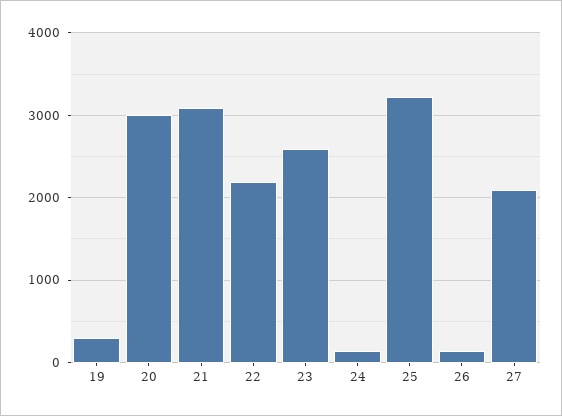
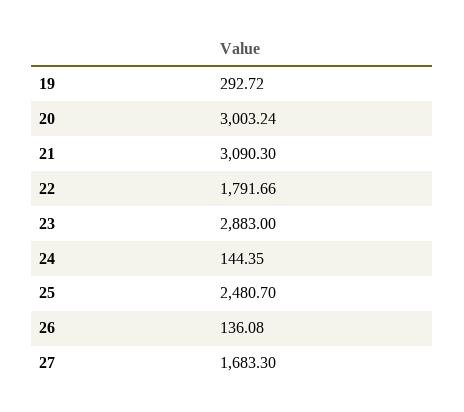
  {
    "19": 292.72,
    "20": 3003.24,
    "21": 3090.3,
-   "22": 2200,
+   "22": 1791.66,
-   "23": 2600,
+   "23": 2883,
    "24": 144.35,
-   "25": 3200,
+   "25": 2480.7,
    "26": 136.08,
-   "27": 2100
+   "27": 1683.3
  }

